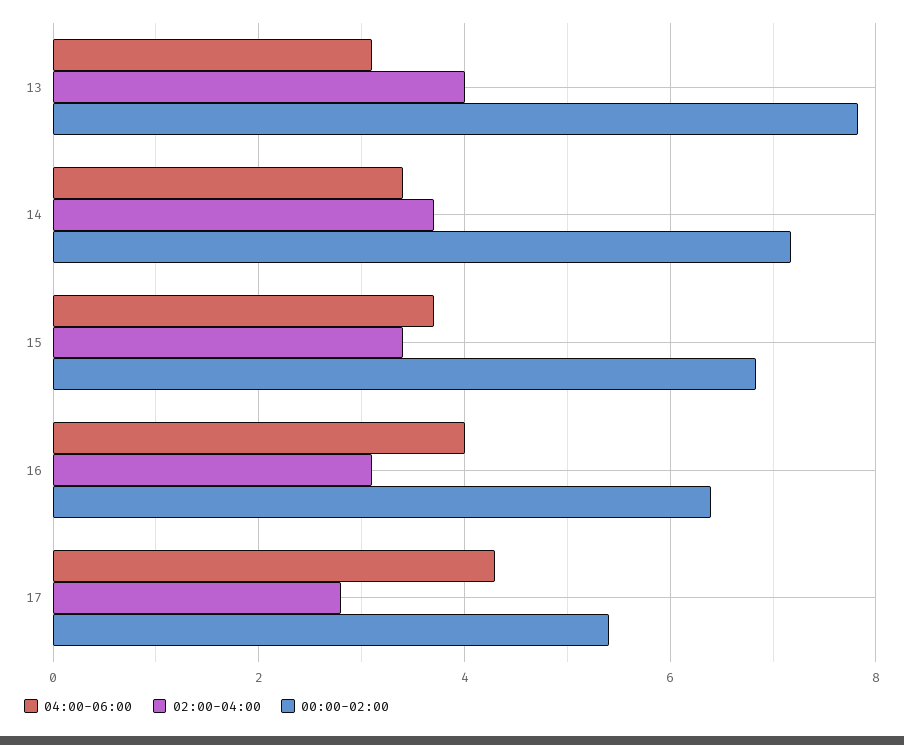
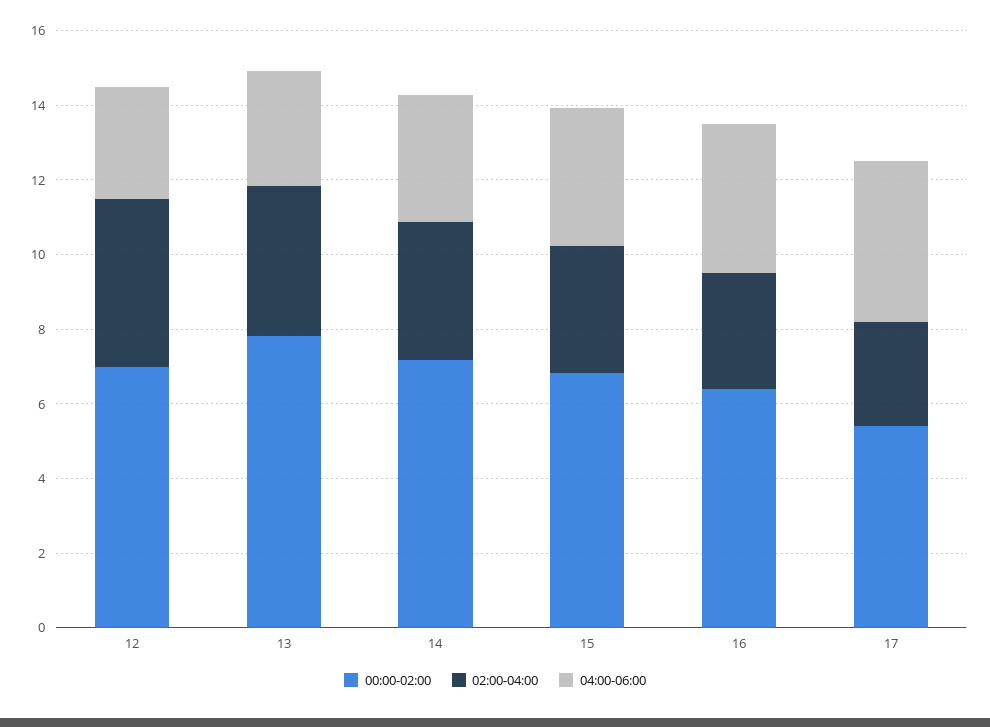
  {
    "04:00-06:00": {
      "13": 3.2,
      "14": 3.4,
      "15": 3.8,
      "16": 4,
-     "17": 4.4
+     "17": 4.4,
+     "12": 3
    },
    "02:00-04:00": {
      "13": 4,
      "14": 3.8,
      "15": 3.4,
      "16": 3.2,
-     "17": 2.8
+     "17": 2.8,
+     "12": 4.5
    },
    "00:00-02:00": {
      "13": 7.8,
      "14": 7.2,
      "15": 6.8,
      "16": 6.4,
-     "17": 5.4
+     "17": 5.4,
+     "12": 7
    }
  }

